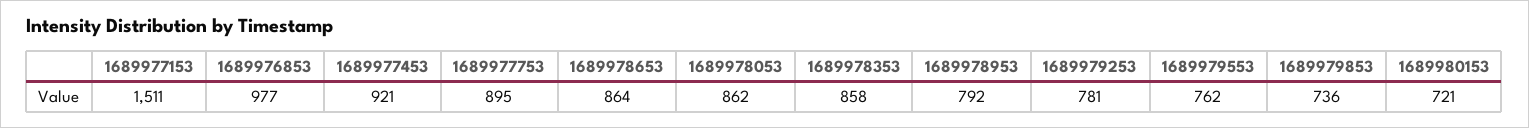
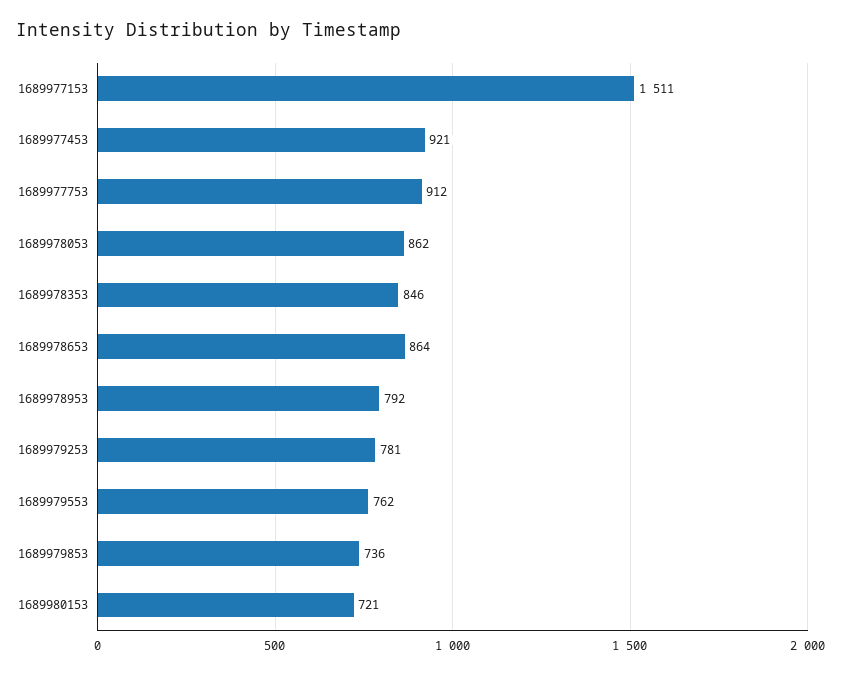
  {
    "1689977153": 1511,
-   "1689976853": 977,
    "1689977453": 921,
-   "1689977753": 895,
+   "1689977753": 912,
    "1689978653": 864,
    "1689978053": 862,
-   "1689978353": 858,
+   "1689978353": 846,
    "1689978953": 792,
    "1689979253": 781,
    "1689979553": 762,
    "1689979853": 736,
    "1689980153": 721
  }

